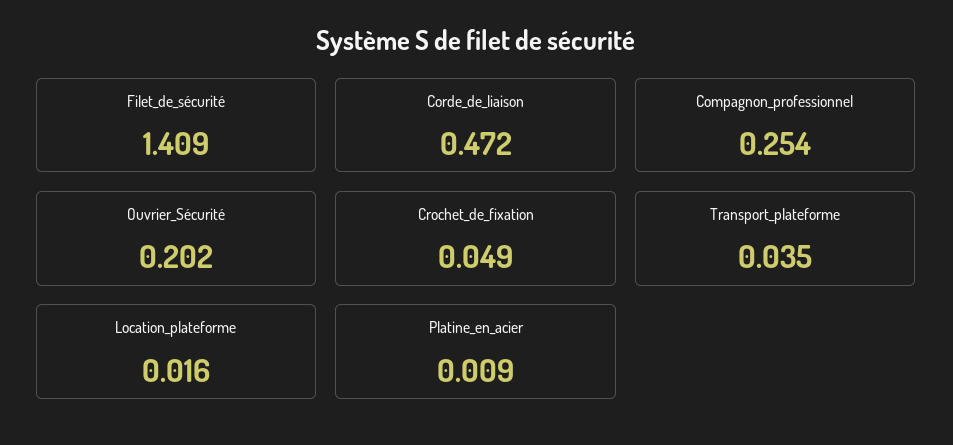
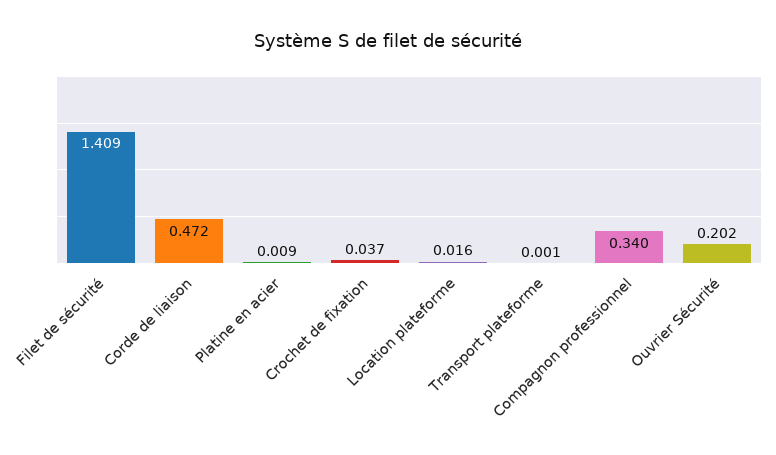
  {
    "Filet_de_sécurité": 1.409,
    "Corde_de_liaison": 0.472,
-   "Compagnon_professionnel": 0.254,
+   "Compagnon_professionnel": 0.34,
    "Ouvrier_Sécurité": 0.202,
-   "Crochet_de_fixation": 0.049,
+   "Crochet_de_fixation": 0.037,
-   "Transport_plateforme": 0.035,
+   "Transport_plateforme": 0.001,
    "Location_plateforme": 0.016,
    "Platine_en_acier": 0.009
  }

